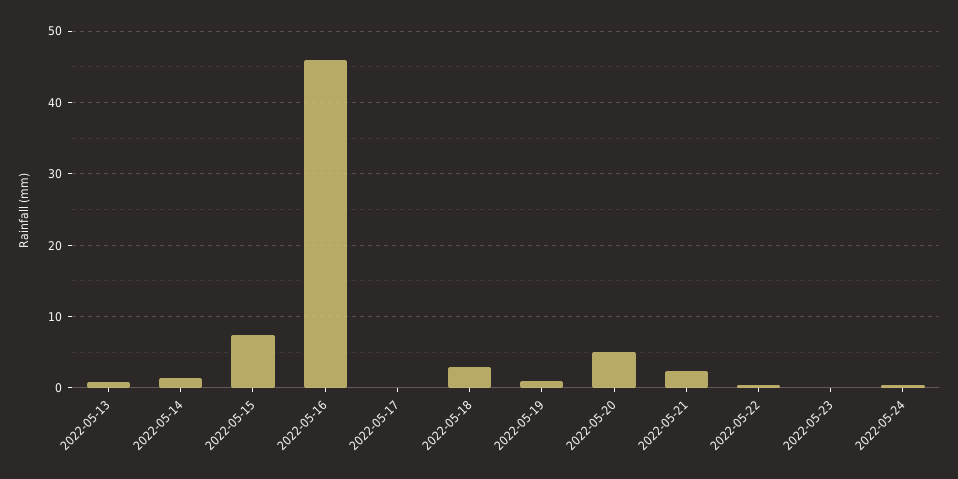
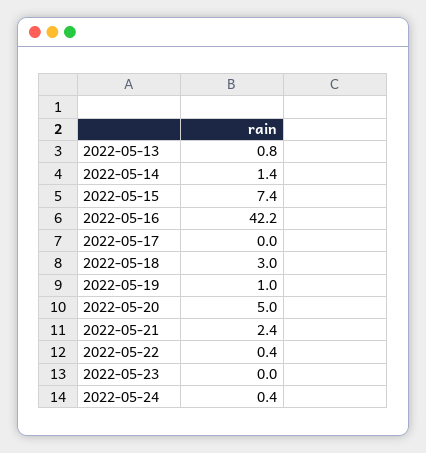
  {
    "2022-05-13": 0.8,
    "2022-05-14": 1.4,
    "2022-05-15": 7.4,
-   "2022-05-16": 46,
+   "2022-05-16": 42.2,
    "2022-05-17": 0,
    "2022-05-18": 3,
    "2022-05-19": 1,
    "2022-05-20": 5,
    "2022-05-21": 2.4,
    "2022-05-22": 0.4,
    "2022-05-23": 0,
    "2022-05-24": 0.4
  }

